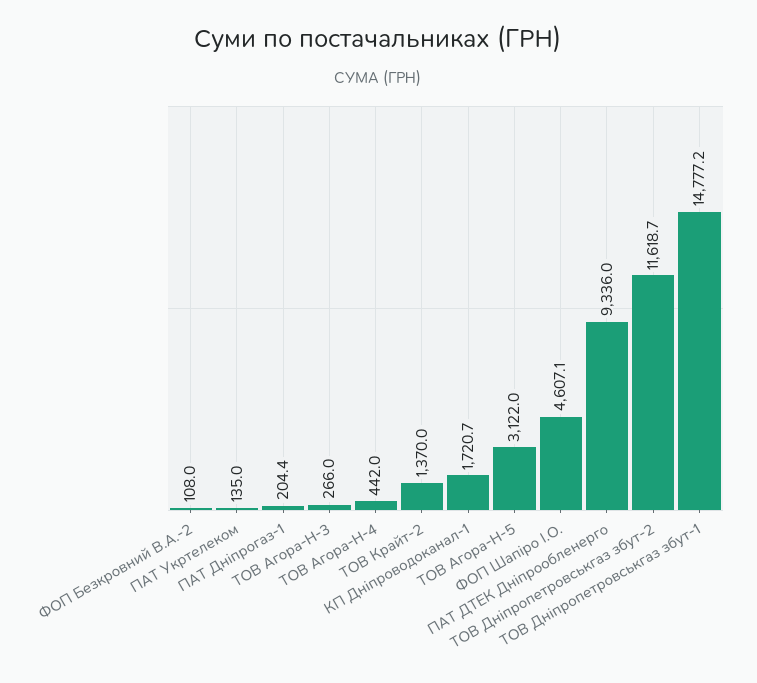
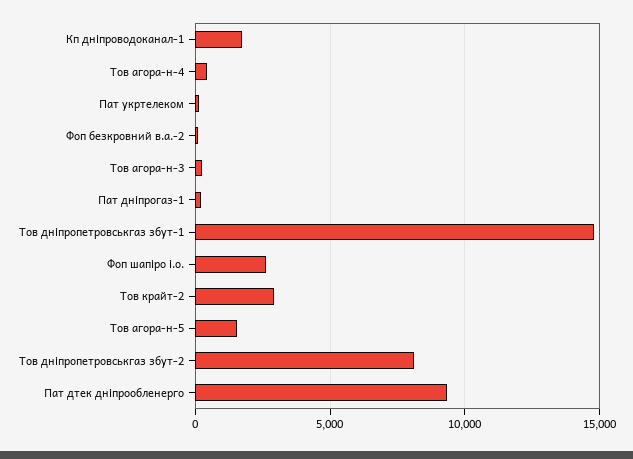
  {
    "ФОП Безкровний В.А.-2": 108,
    "ПАТ Укртелеком": 135,
    "ПАТ Дніпрогаз-1": 204.4,
    "ТОВ Агора-Н-3": 266,
    "ТОВ Агора-Н-4": 442,
-   "ТОВ Крайт-2": 1370,
+   "ТОВ Крайт-2": 3000,
    "КП Дніпроводоканал-1": 1720.7,
-   "ТОВ Агора-Н-5": 3122,
+   "ТОВ Агора-Н-5": 1500,
-   "ФОП Шапіро І.О.": 4607.1,
+   "ФОП Шапіро І.О.": 2500,
    "ПАТ ДТЕК Дніпрообленерго": 9336,
-   "ТОВ Дніпропетровськгаз збут-2": 11618.7,
+   "ТОВ Дніпропетровськгаз збут-2": 8000,
    "ТОВ Дніпропетровськгаз збут-1": 14777.2
  }

